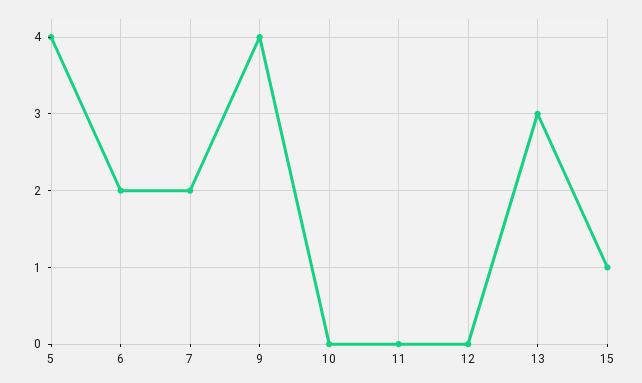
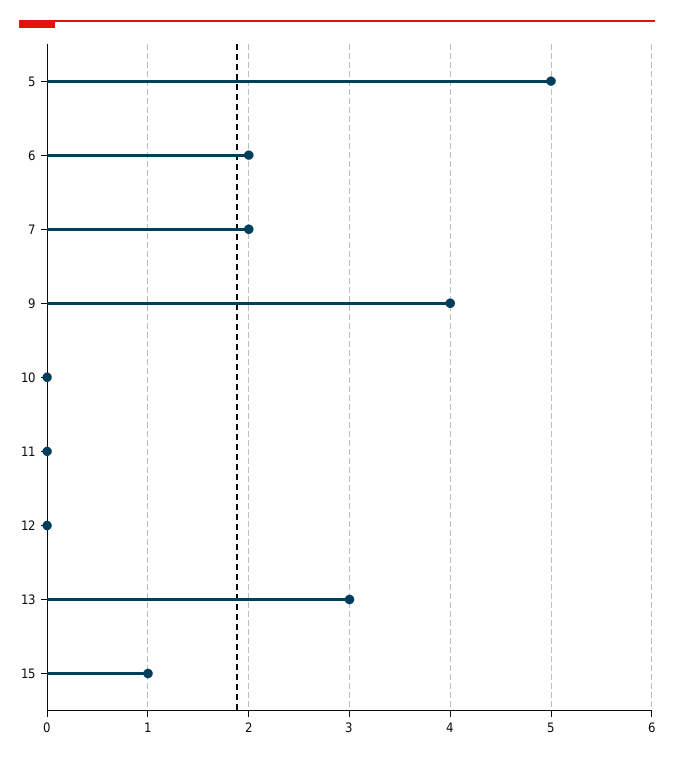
  {
-   "5": 4,
+   "5": 5,
    "6": 2,
    "7": 2,
    "9": 4,
    "10": 0,
    "11": 0,
    "12": 0,
    "13": 3,
    "15": 1
  }

